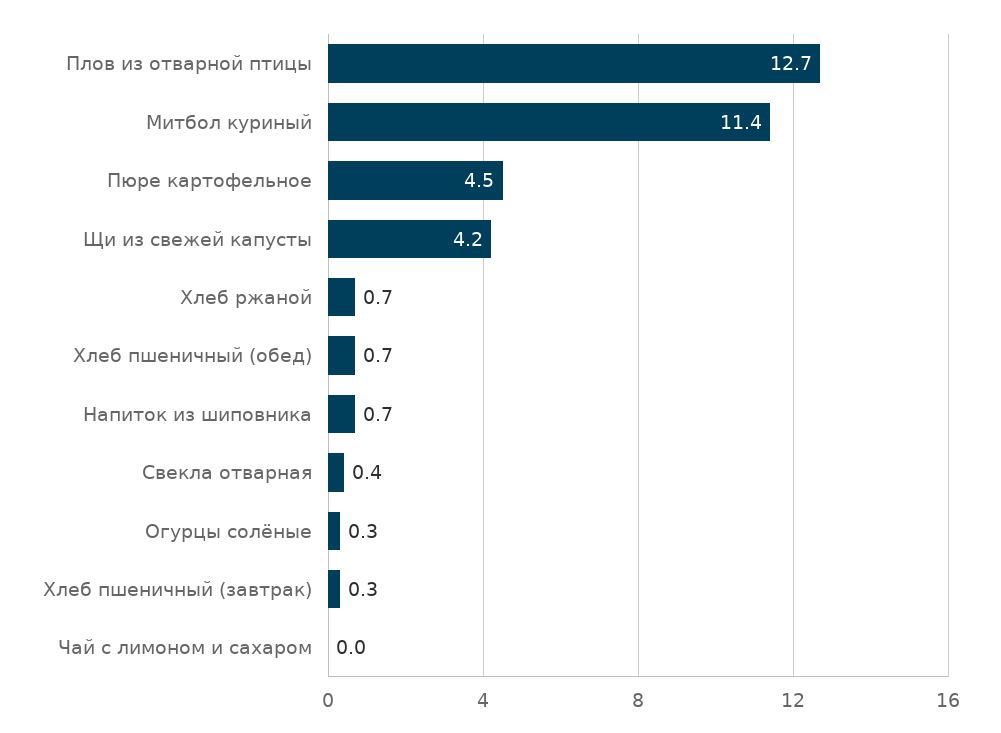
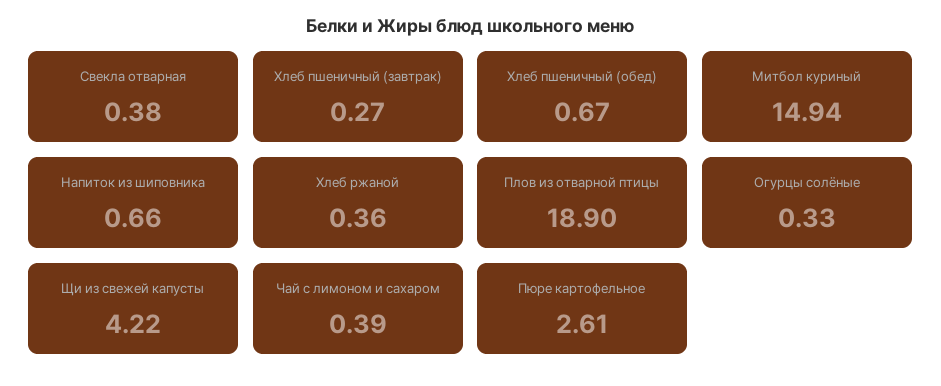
  {
-   "Плов из отварной птицы": 12.7,
+   "Плов из отварной птицы": 18.9,
-   "Митбол куриный": 11.4,
+   "Митбол куриный": 14.94,
-   "Пюре картофельное": 4.5,
+   "Пюре картофельное": 2.61,
    "Щи из свежей капусты": 4.22,
-   "Хлеб ржаной": 0.7,
+   "Хлеб ржаной": 0.36,
    "Хлеб пшеничный (обед)": 0.67,
    "Напиток из шиповника": 0.66,
    "Свекла отварная": 0.38,
    "Огурцы солёные": 0.33,
    "Хлеб пшеничный (завтрак)": 0.27,
-   "Чай с лимоном и сахаром": 0
+   "Чай с лимоном и сахаром": 0.39
  }

